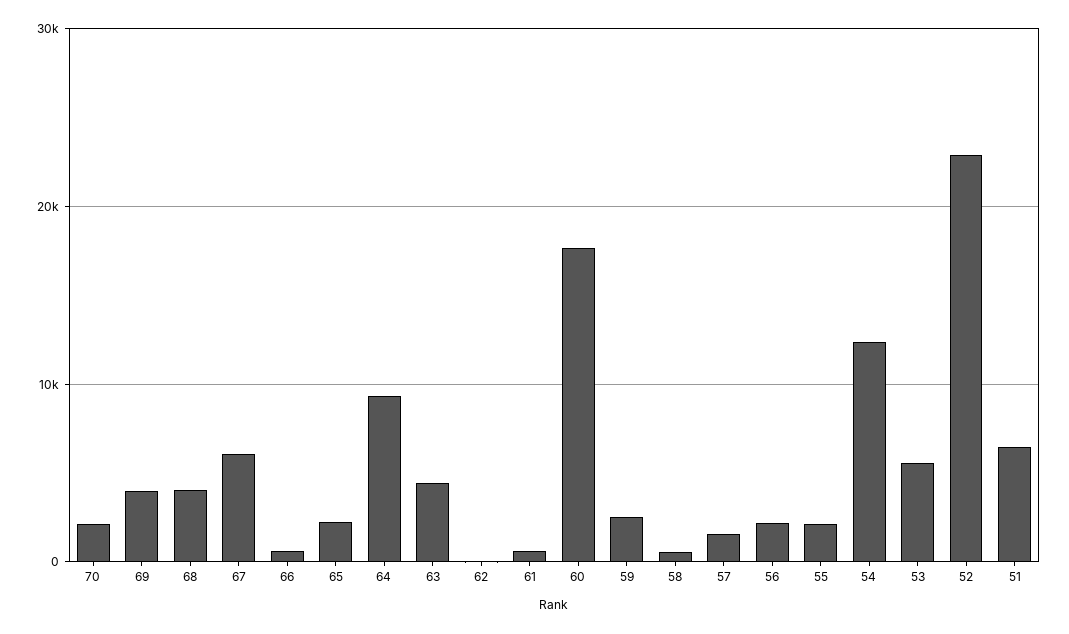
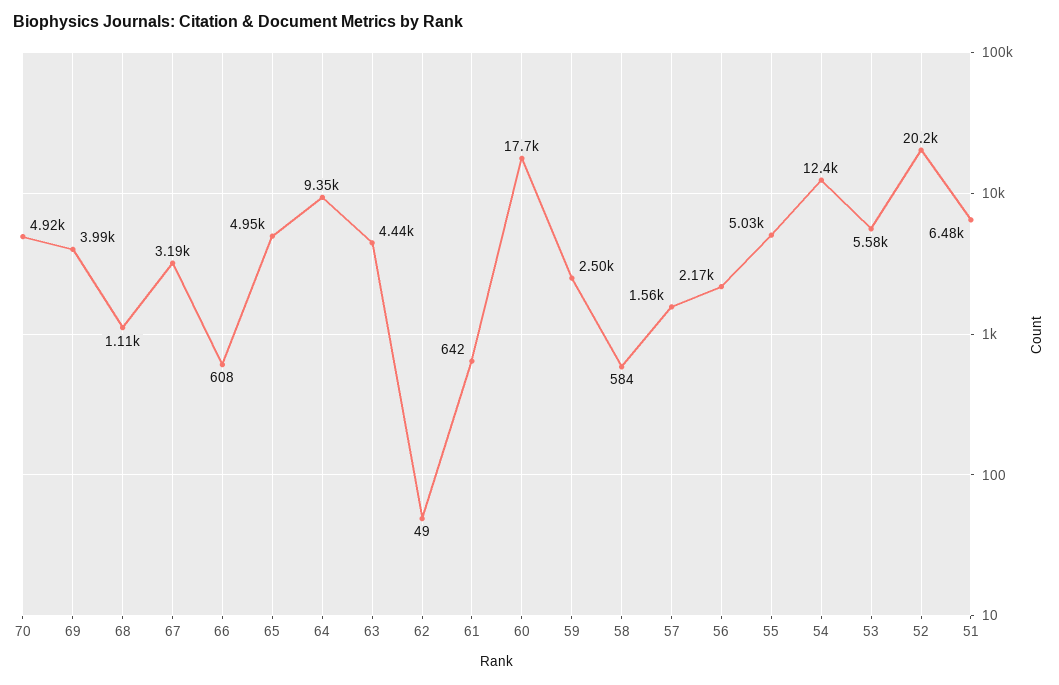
  {
-   "70": 2000,
+   "70": 4920,
    "69": 3990,
-   "68": 4000,
+   "68": 1110,
-   "67": 6000,
+   "67": 3190,
    "66": 608,
-   "65": 2000,
+   "65": 4950,
    "64": 9350,
    "63": 4440,
    "62": 49,
    "61": 642,
    "60": 17700,
    "59": 2500,
    "58": 584,
    "57": 1560,
    "56": 2170,
-   "55": 2000,
+   "55": 5030,
    "54": 12400,
    "53": 5580,
-   "52": 23000,
+   "52": 20200,
    "51": 6480
  }

